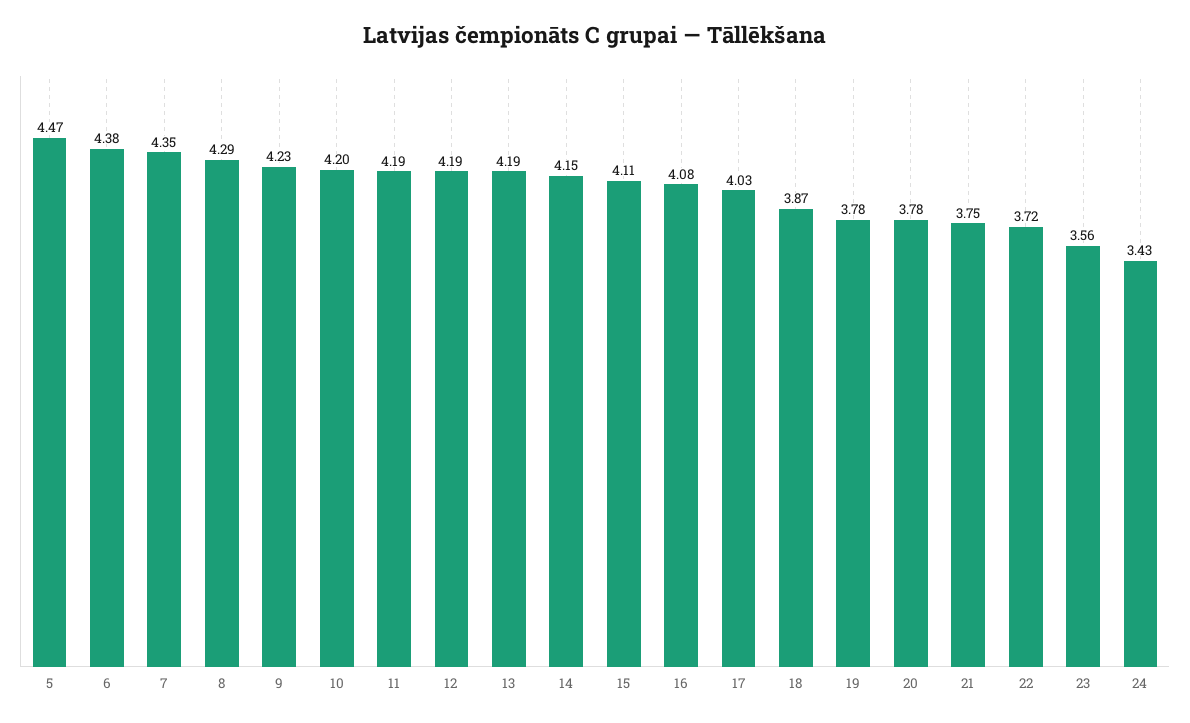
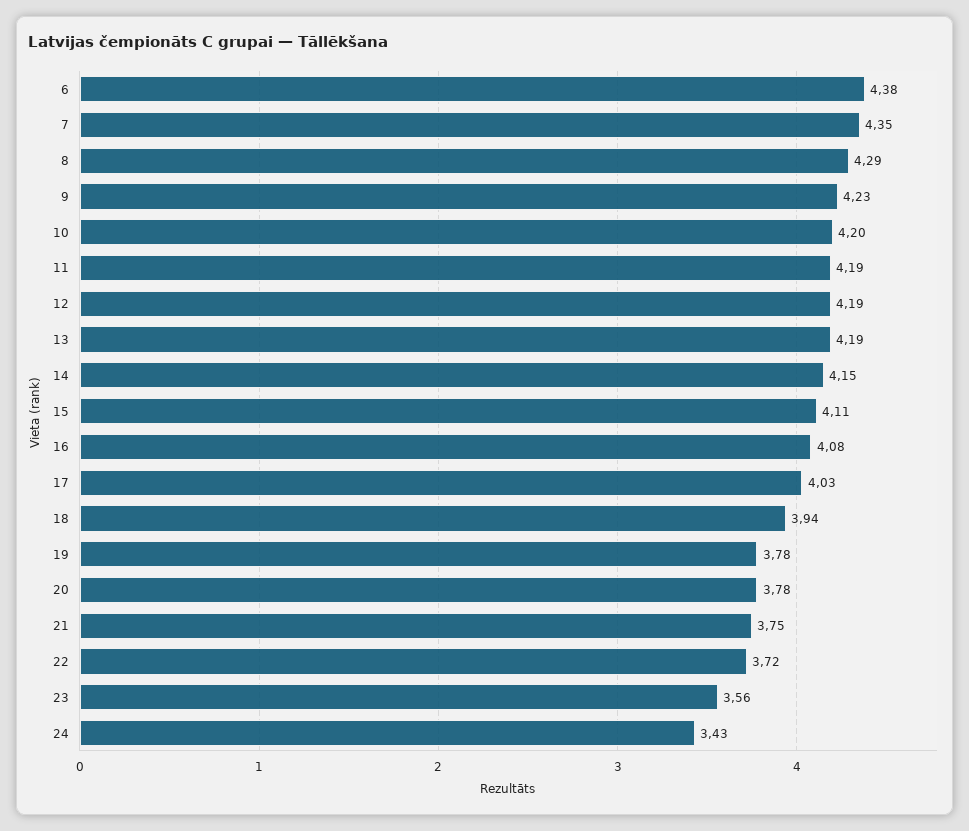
  {
-   "5": 4.47,
    "6": 4.38,
    "7": 4.35,
    "8": 4.29,
    "9": 4.23,
    "10": 4.2,
    "11": 4.19,
    "12": 4.19,
    "13": 4.19,
    "14": 4.15,
    "15": 4.11,
    "16": 4.08,
    "17": 4.03,
-   "18": 3.87,
+   "18": 3.94,
    "19": 3.78,
    "20": 3.78,
    "21": 3.75,
    "22": 3.72,
    "23": 3.56,
    "24": 3.43
  }

